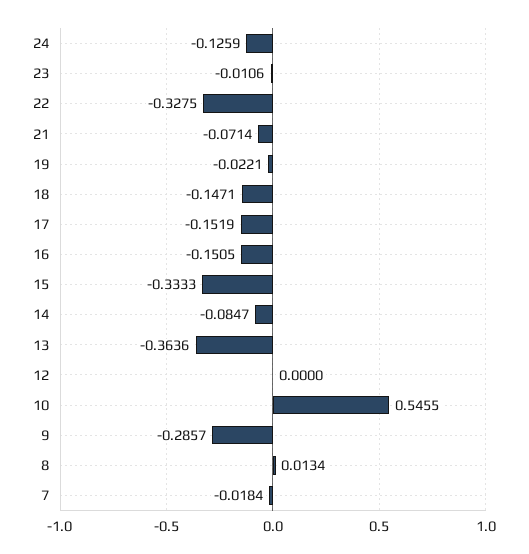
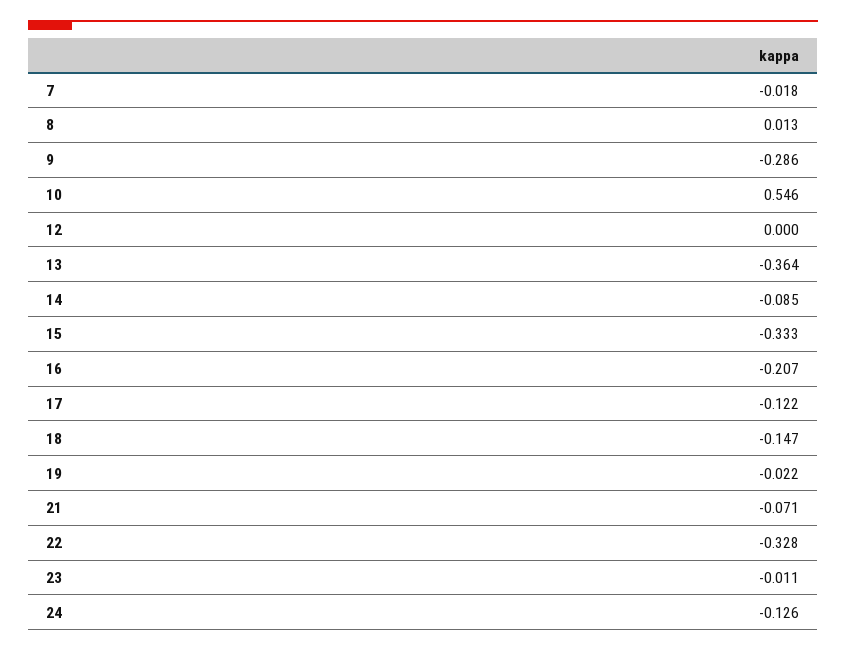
  {
    "24": -0.1259,
    "23": -0.0106,
    "22": -0.3275,
    "21": -0.0714,
    "19": -0.0221,
    "18": -0.1471,
-   "17": -0.1519,
+   "17": -0.122,
-   "16": -0.1505,
+   "16": -0.207,
    "15": -0.3333,
    "14": -0.0847,
    "13": -0.3636,
    "12": 0,
    "10": 0.5455,
    "9": -0.2857,
    "8": 0.0134,
    "7": -0.0184
  }

